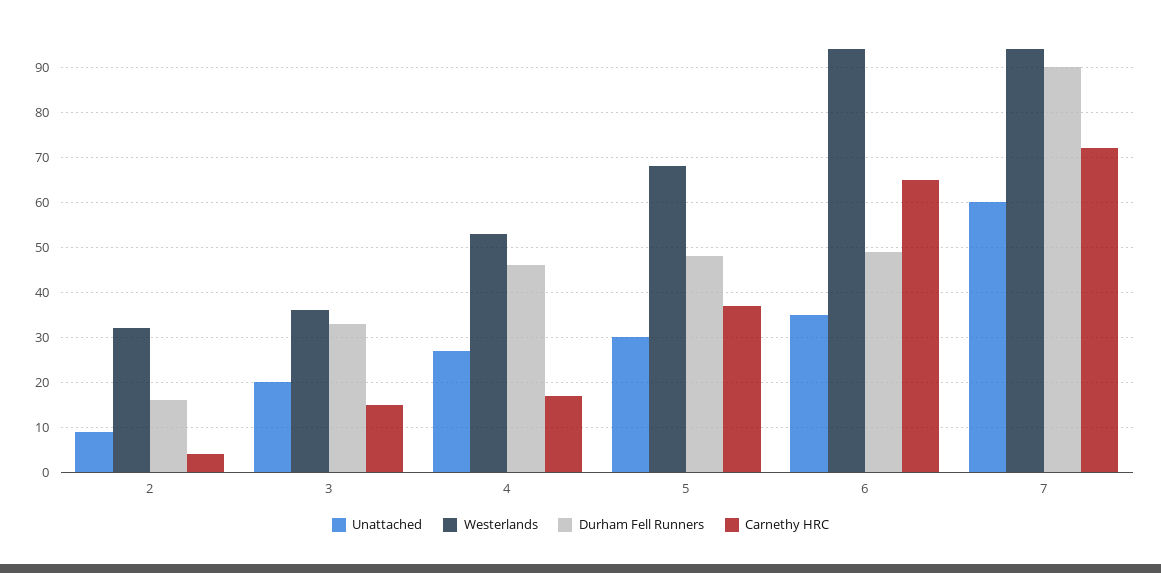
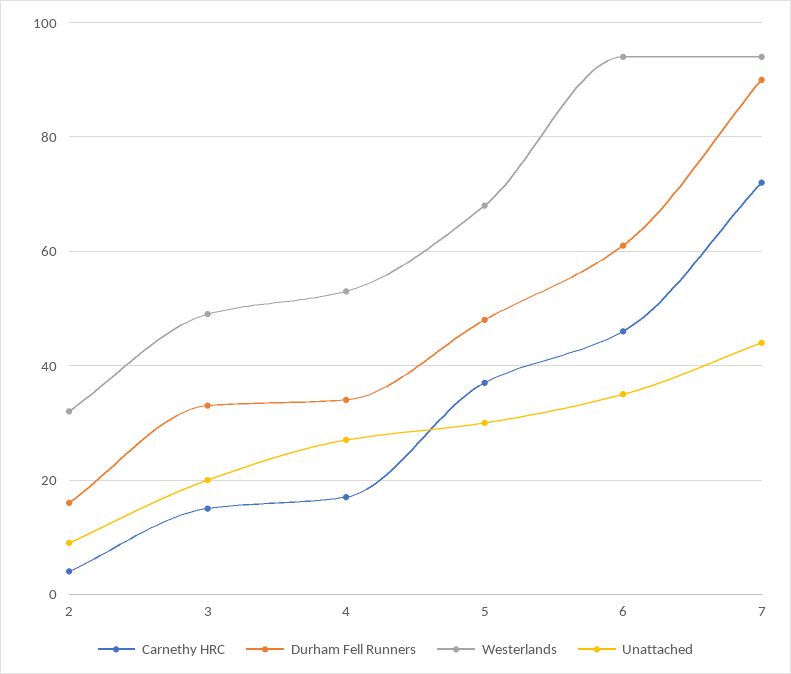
  {
    "Unattached": {
      "2": 10,
      "3": 20,
      "4": 25,
      "5": 30,
      "6": 35,
-     "7": 60
+     "7": 45
    },
    "Westerlands": {
      "2": 30,
-     "3": 35,
+     "3": 50,
      "4": 55,
      "5": 70,
      "6": 95,
      "7": 95
    },
    "Durham Fell Runners": {
      "2": 15,
      "3": 35,
-     "4": 45,
+     "4": 35,
      "5": 50,
-     "6": 50,
+     "6": 60,
      "7": 90
    },
    "Carnethy HRC": {
      "2": 5,
      "3": 15,
      "4": 15,
      "5": 35,
-     "6": 65,
+     "6": 45,
      "7": 70
    }
  }

